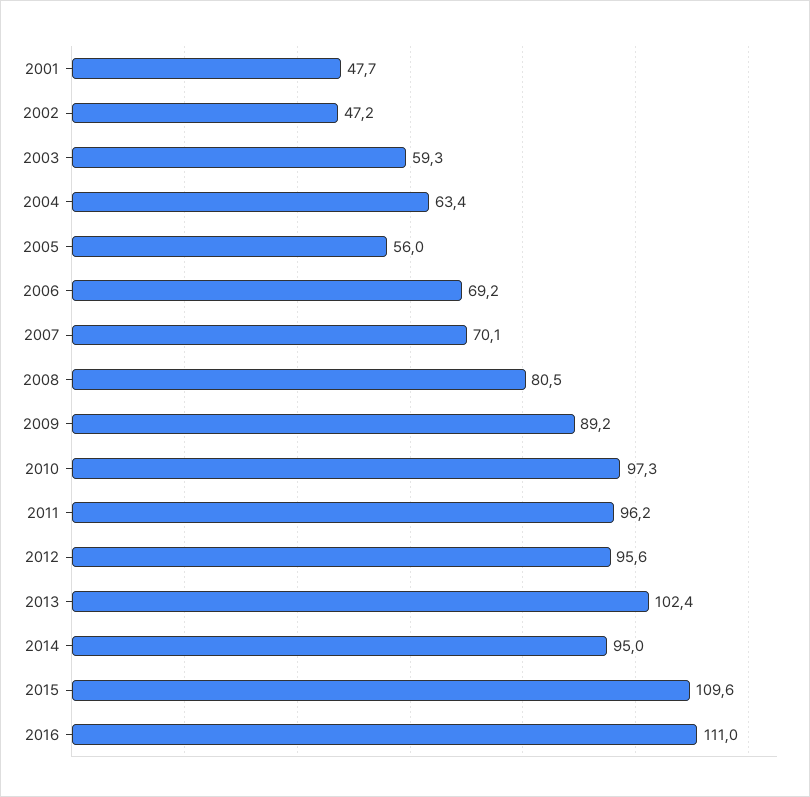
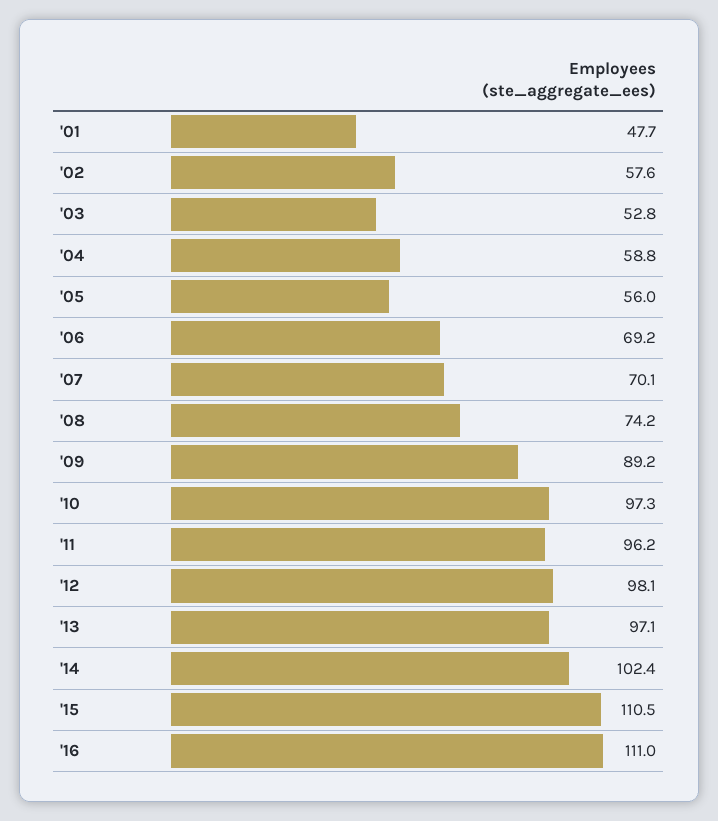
  {
    "2001": 47.7,
-   "2002": 47.2,
+   "2002": 57.6,
-   "2003": 59.3,
+   "2003": 52.8,
-   "2004": 63.4,
+   "2004": 58.8,
    "2005": 56,
    "2006": 69.2,
    "2007": 70.1,
-   "2008": 80.5,
+   "2008": 74.2,
    "2009": 89.2,
    "2010": 97.3,
    "2011": 96.2,
-   "2012": 95.6,
+   "2012": 98.1,
-   "2013": 102.4,
+   "2013": 97.1,
-   "2014": 95,
+   "2014": 102.4,
-   "2015": 109.6,
+   "2015": 110.5,
    "2016": 111
  }

